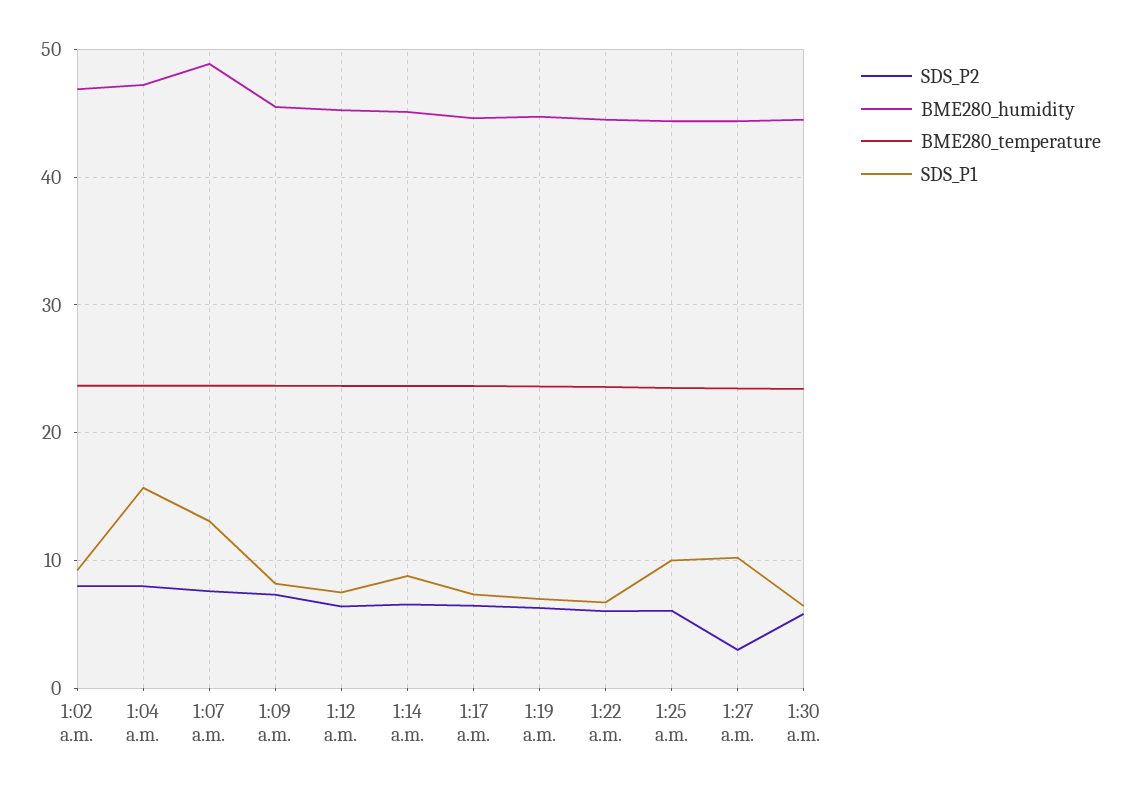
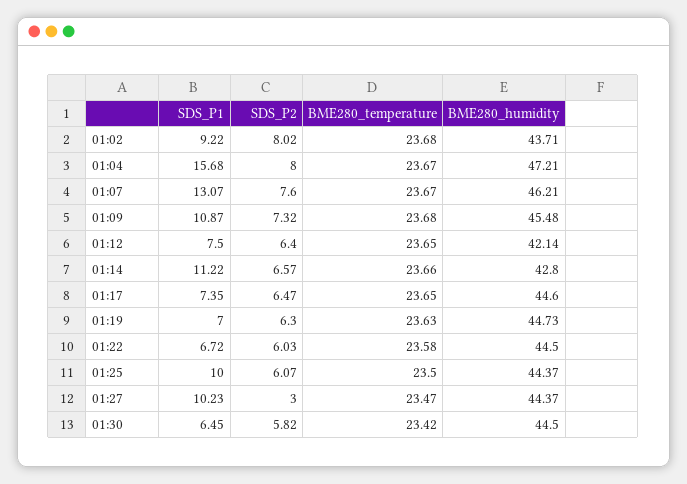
  {
    "SDS_P2": {
      "1:02 a.m.": 8.02,
      "1:04 a.m.": 8,
      "1:07 a.m.": 7.6,
      "1:09 a.m.": 7.32,
      "1:12 a.m.": 6.4,
      "1:14 a.m.": 6.57,
      "1:17 a.m.": 6.47,
      "1:19 a.m.": 6.3,
      "1:22 a.m.": 6.03,
      "1:25 a.m.": 6.07,
      "1:27 a.m.": 3,
      "1:30 a.m.": 5.82
    },
    "BME280_humidity": {
-     "1:02 a.m.": 47,
+     "1:02 a.m.": 43.71,
      "1:04 a.m.": 47.21,
-     "1:07 a.m.": 49,
+     "1:07 a.m.": 46.21,
      "1:09 a.m.": 45.48,
-     "1:12 a.m.": 45,
+     "1:12 a.m.": 42.14,
-     "1:14 a.m.": 45,
+     "1:14 a.m.": 42.8,
      "1:17 a.m.": 44.6,
      "1:19 a.m.": 44.73,
      "1:22 a.m.": 44.5,
      "1:25 a.m.": 44.37,
      "1:27 a.m.": 44.37,
      "1:30 a.m.": 44.5
    },
    "BME280_temperature": {
      "1:02 a.m.": 23.68,
      "1:04 a.m.": 23.67,
      "1:07 a.m.": 23.67,
      "1:09 a.m.": 23.68,
      "1:12 a.m.": 23.65,
      "1:14 a.m.": 23.66,
      "1:17 a.m.": 23.65,
      "1:19 a.m.": 23.63,
      "1:22 a.m.": 23.58,
      "1:25 a.m.": 23.5,
      "1:27 a.m.": 23.47,
      "1:30 a.m.": 23.42
    },
    "SDS_P1": {
      "1:02 a.m.": 9.22,
      "1:04 a.m.": 15.68,
      "1:07 a.m.": 13.07,
-     "1:09 a.m.": 8,
+     "1:09 a.m.": 10.87,
      "1:12 a.m.": 7.5,
-     "1:14 a.m.": 9,
+     "1:14 a.m.": 11.22,
      "1:17 a.m.": 7.35,
      "1:19 a.m.": 7,
      "1:22 a.m.": 6.72,
      "1:25 a.m.": 10,
      "1:27 a.m.": 10.23,
      "1:30 a.m.": 6.45
    }
  }

